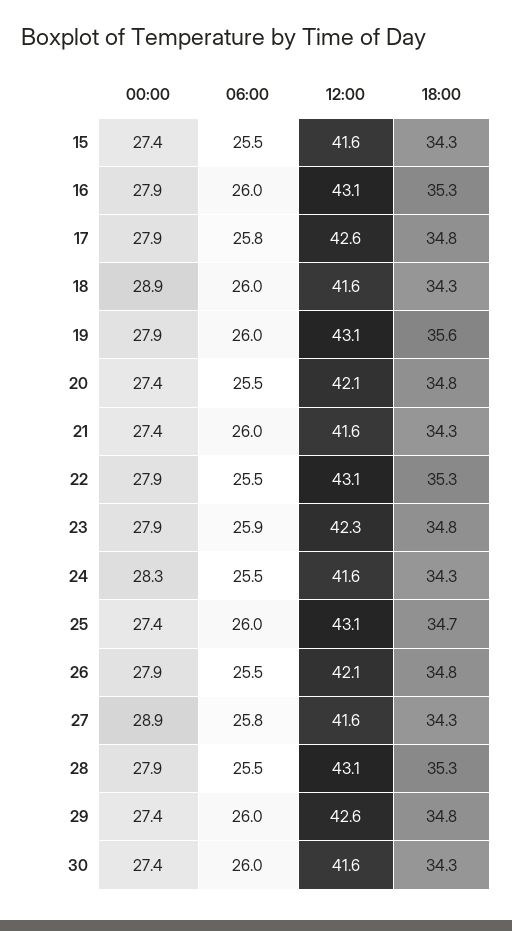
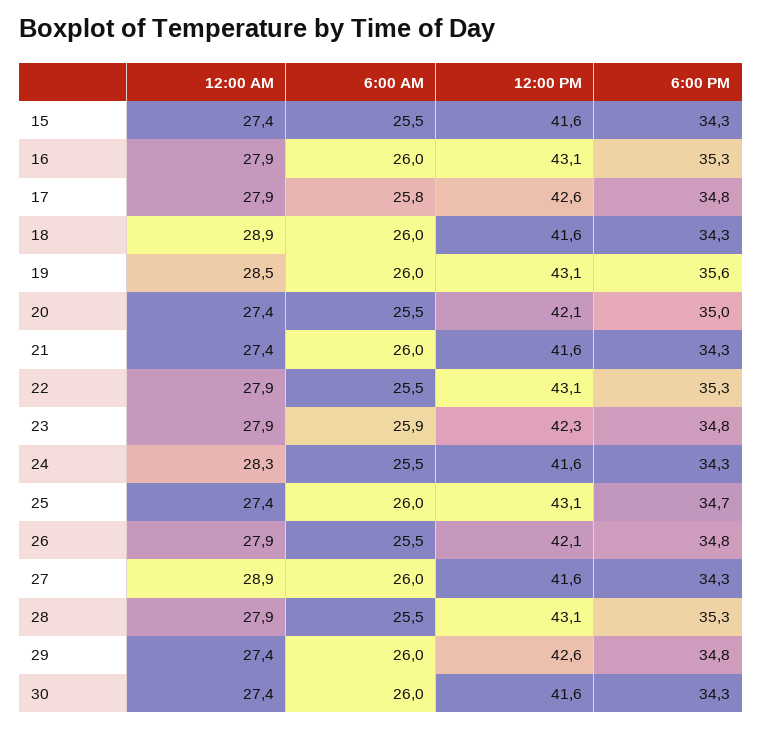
  {
    "00:00": {
      "15": 27.4,
      "16": 27.9,
      "17": 27.9,
      "18": 28.9,
-     "19": 27.9,
+     "19": 28.5,
      "20": 27.4,
      "21": 27.4,
      "22": 27.9,
      "23": 27.9,
      "24": 28.3,
      "25": 27.4,
      "26": 27.9,
      "27": 28.9,
      "28": 27.9,
      "29": 27.4,
      "30": 27.4
    },
    "06:00": {
      "15": 25.5,
      "16": 26,
      "17": 25.8,
      "18": 26,
      "19": 26,
      "20": 25.5,
      "21": 26,
      "22": 25.5,
      "23": 25.9,
      "24": 25.5,
      "25": 26,
      "26": 25.5,
-     "27": 25.8,
+     "27": 26,
      "28": 25.5,
      "29": 26,
      "30": 26
    },
    "12:00": {
      "15": 41.6,
      "16": 43.1,
      "17": 42.6,
      "18": 41.6,
      "19": 43.1,
      "20": 42.1,
      "21": 41.6,
      "22": 43.1,
      "23": 42.3,
      "24": 41.6,
      "25": 43.1,
      "26": 42.1,
      "27": 41.6,
      "28": 43.1,
      "29": 42.6,
      "30": 41.6
    },
    "18:00": {
      "15": 34.3,
      "16": 35.3,
      "17": 34.8,
      "18": 34.3,
      "19": 35.6,
-     "20": 34.8,
+     "20": 35,
      "21": 34.3,
      "22": 35.3,
      "23": 34.8,
      "24": 34.3,
      "25": 34.7,
      "26": 34.8,
      "27": 34.3,
      "28": 35.3,
      "29": 34.8,
      "30": 34.3
    }
  }

